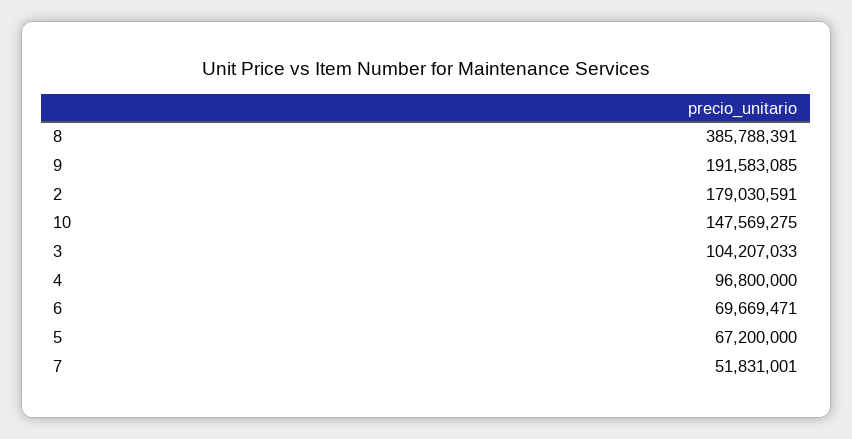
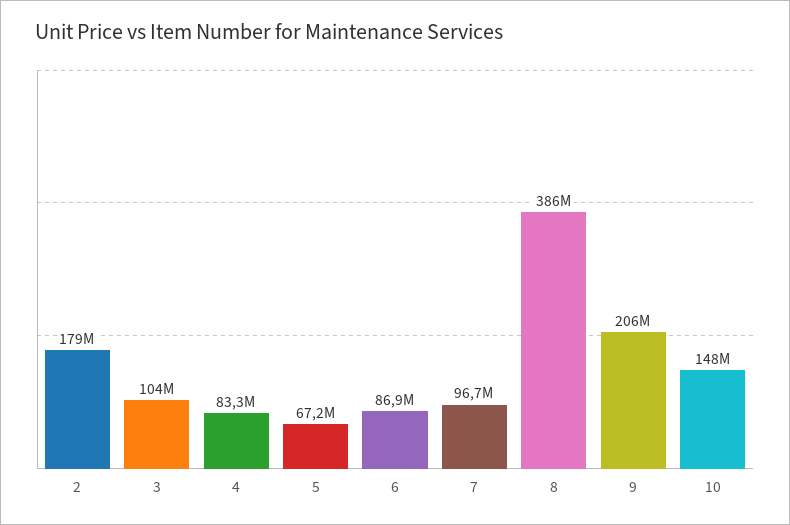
  {
    "8": 385788391,
-   "9": 191583085,
+   "9": 206000000,
    "2": 179030591,
    "10": 147569275,
    "3": 104207033,
-   "4": 96800000,
+   "4": 83300000,
-   "6": 69669471,
+   "6": 86900000,
    "5": 67200000,
-   "7": 51831001
+   "7": 96700000
  }

